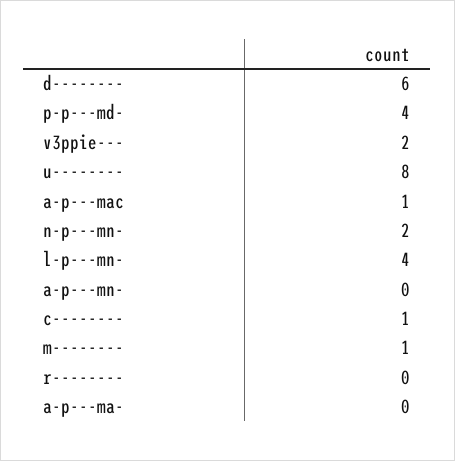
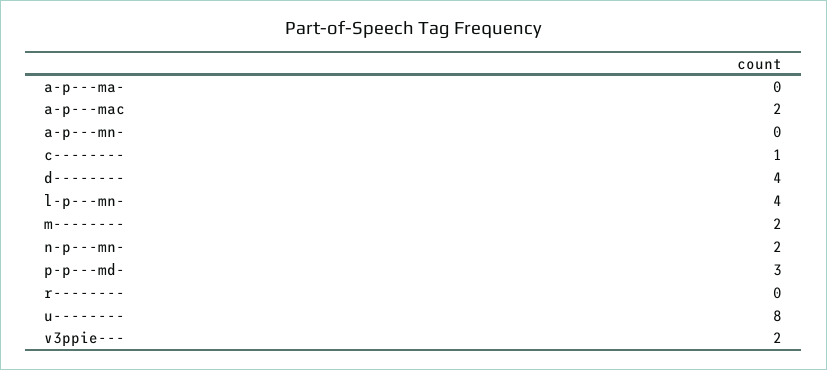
  {
-   "d--------": 6,
+   "d--------": 4,
-   "p-p---md-": 4,
+   "p-p---md-": 3,
    "v3ppie---": 2,
    "u--------": 8,
-   "a-p---mac": 1,
+   "a-p---mac": 2,
    "n-p---mn-": 2,
    "l-p---mn-": 4,
    "a-p---mn-": 0,
    "c--------": 1,
-   "m--------": 1,
+   "m--------": 2,
    "r--------": 0,
    "a-p---ma-": 0
  }

